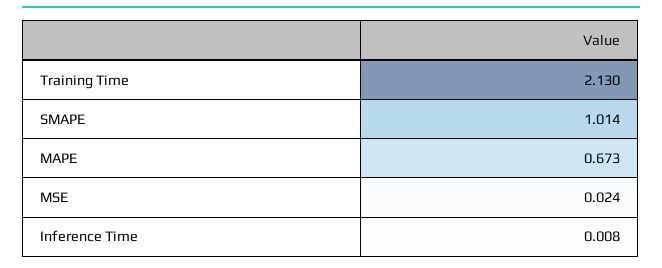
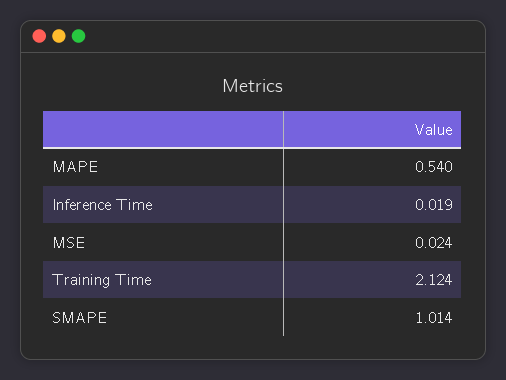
  {
-   "Training Time": 2.13,
+   "Training Time": 2.124,
    "SMAPE": 1.014,
-   "MAPE": 0.673,
+   "MAPE": 0.54,
    "MSE": 0.024,
-   "Inference Time": 0.008
+   "Inference Time": 0.019
  }

